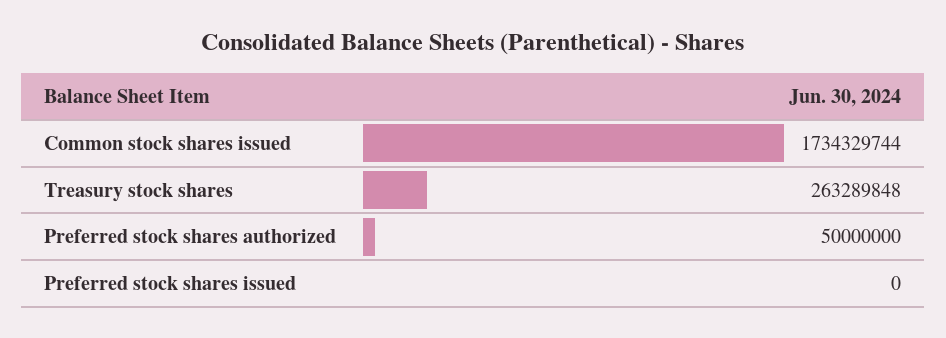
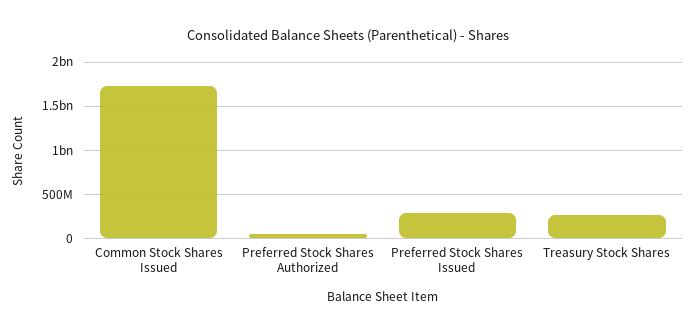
  {
    "Common stock shares issued": 1734329744,
    "Treasury stock shares": 263289848,
    "Preferred stock shares authorized": 50000000,
-   "Preferred stock shares issued": 0
+   "Preferred stock shares issued": 300000000
  }

